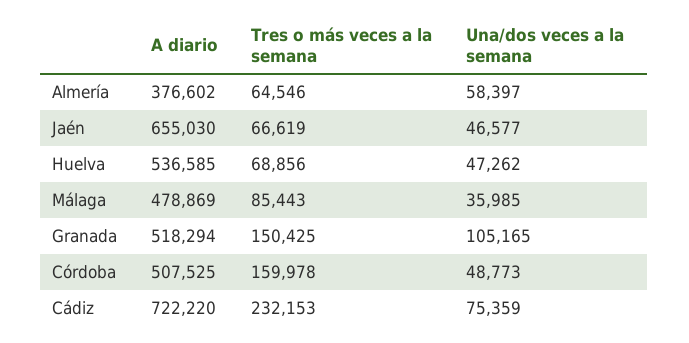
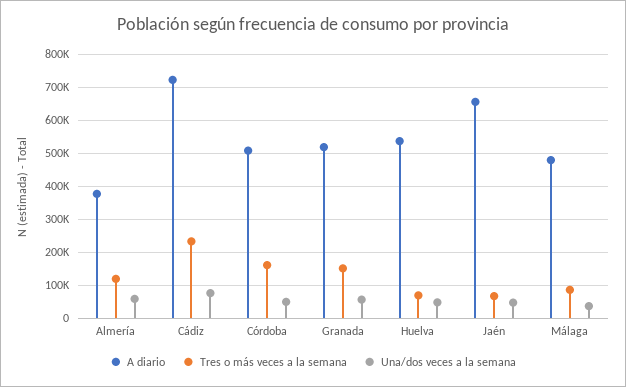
  {
    "A diario": {
      "Almería": 376602,
      "Jaén": 655030,
      "Huelva": 536585,
      "Málaga": 478869,
      "Granada": 518294,
      "Córdoba": 507525,
      "Cádiz": 722220
    },
    "Tres o más veces a la semana": {
-     "Almería": 64546,
+     "Almería": 120000,
      "Jaén": 66619,
      "Huelva": 68856,
      "Málaga": 85443,
      "Granada": 150425,
      "Córdoba": 159978,
      "Cádiz": 232153
    },
    "Una/dos veces a la semana": {
      "Almería": 58397,
      "Jaén": 46577,
      "Huelva": 47262,
      "Málaga": 35985,
-     "Granada": 105165,
+     "Granada": 60000,
      "Córdoba": 48773,
      "Cádiz": 75359
    }
  }

